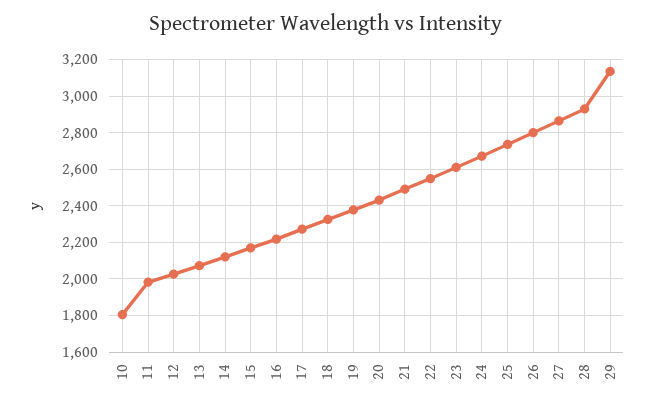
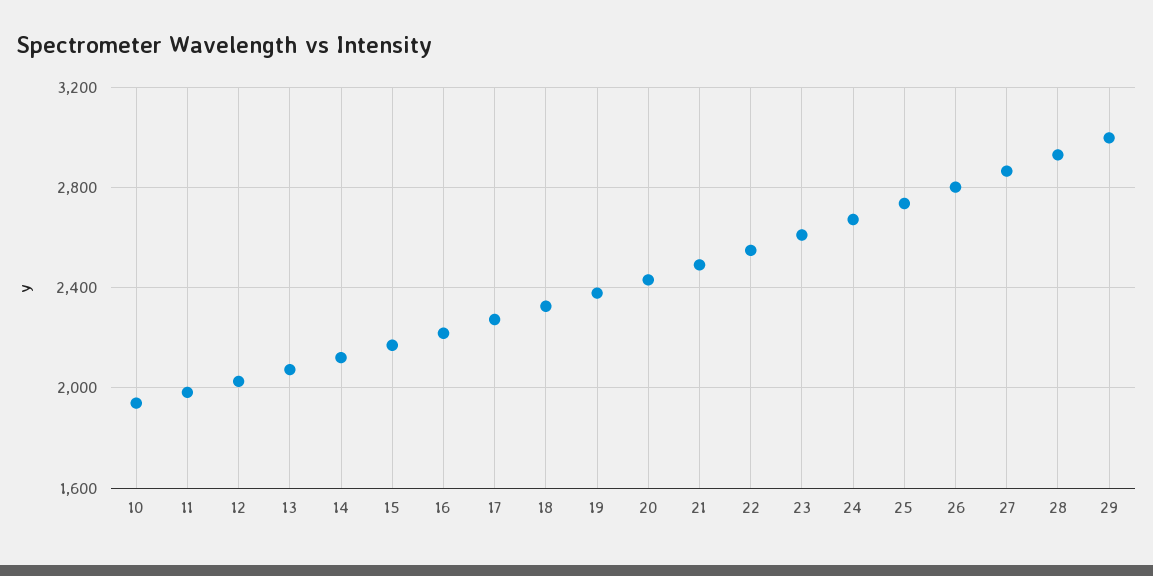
  {
-   "10": 1800,
+   "10": 1950,
    "11": 2000,
    "12": 2050,
    "13": 2050,
    "14": 2100,
    "15": 2150,
    "16": 2200,
    "17": 2250,
    "18": 2350,
    "19": 2400,
    "20": 2450,
    "21": 2500,
    "22": 2550,
    "23": 2600,
    "24": 2650,
    "25": 2750,
    "26": 2800,
    "27": 2850,
    "28": 2950,
-   "29": 3150
+   "29": 3000
  }

